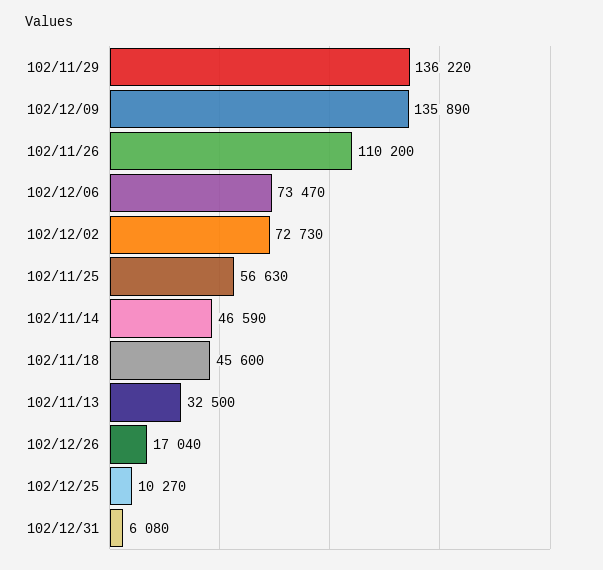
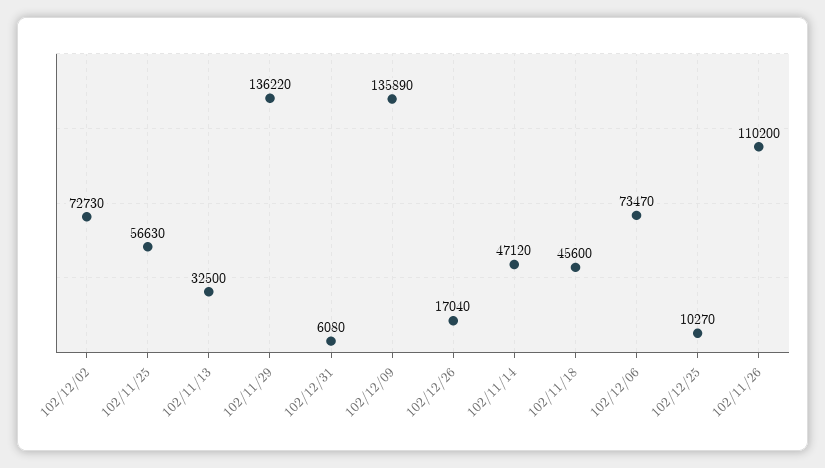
  {
    "102/11/29": 136220,
    "102/12/09": 135890,
    "102/11/26": 110200,
    "102/12/06": 73470,
    "102/12/02": 72730,
    "102/11/25": 56630,
-   "102/11/14": 46590,
+   "102/11/14": 47120,
    "102/11/18": 45600,
    "102/11/13": 32500,
    "102/12/26": 17040,
    "102/12/25": 10270,
    "102/12/31": 6080
  }

